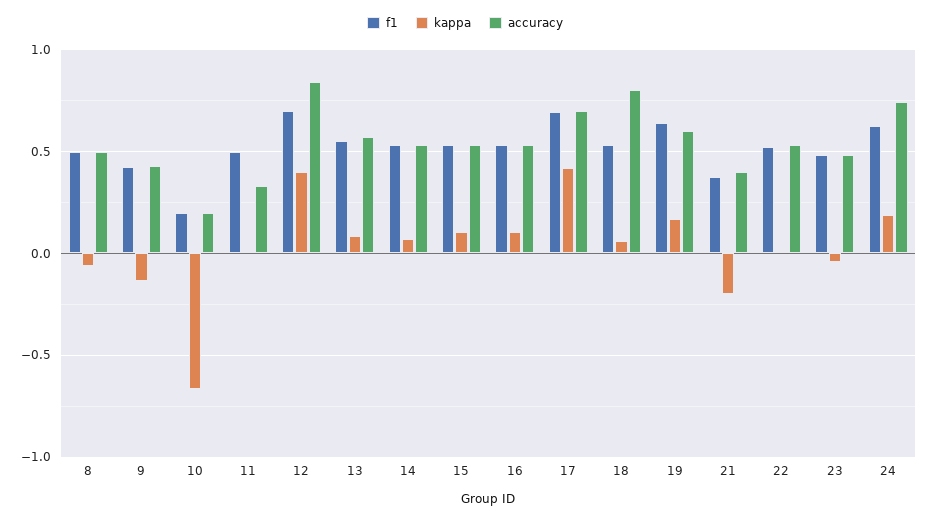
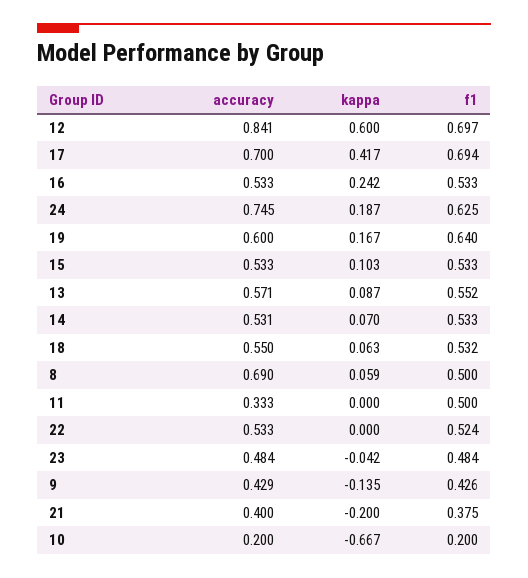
  {
    "f1": {
      "8": 0.5,
      "9": 0.426,
      "10": 0.2,
      "11": 0.5,
      "12": 0.697,
      "13": 0.552,
      "14": 0.533,
      "15": 0.533,
      "16": 0.533,
      "17": 0.694,
      "18": 0.532,
      "19": 0.64,
      "21": 0.375,
      "22": 0.524,
      "23": 0.484,
      "24": 0.625
    },
    "kappa": {
-     "8": -0.05,
+     "8": 0.059,
      "9": -0.135,
      "10": -0.667,
      "11": 0,
-     "12": 0.4,
+     "12": 0.6,
      "13": 0.087,
      "14": 0.07,
      "15": 0.103,
-     "16": 0.1,
+     "16": 0.242,
      "17": 0.417,
      "18": 0.063,
      "19": 0.167,
      "21": -0.2,
      "22": 0,
      "23": -0.042,
      "24": 0.187
    },
    "accuracy": {
-     "8": 0.5,
+     "8": 0.69,
      "9": 0.429,
      "10": 0.2,
      "11": 0.333,
      "12": 0.841,
      "13": 0.571,
      "14": 0.531,
      "15": 0.533,
      "16": 0.533,
      "17": 0.7,
-     "18": 0.8,
+     "18": 0.55,
      "19": 0.6,
      "21": 0.4,
      "22": 0.533,
      "23": 0.484,
      "24": 0.745
    }
  }

